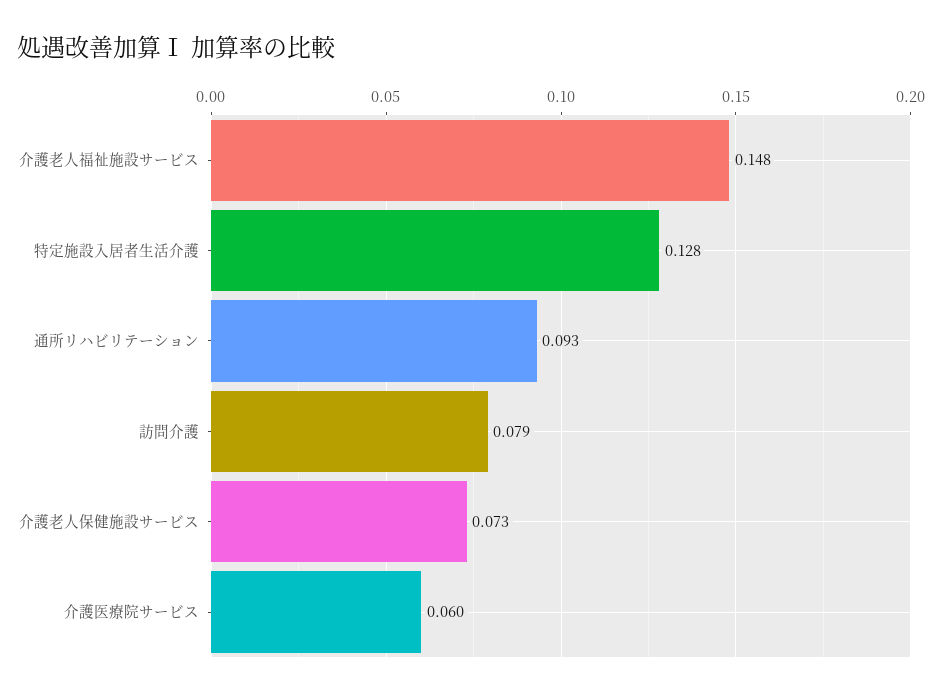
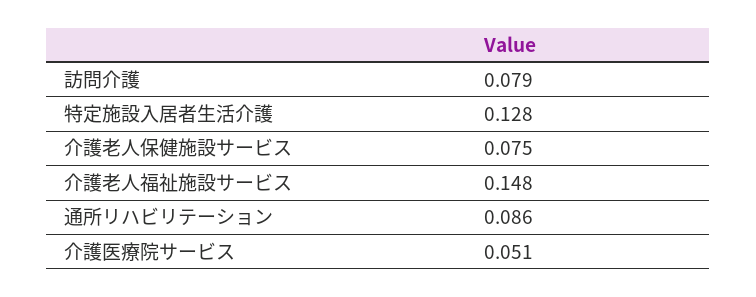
  {
    "介護老人福祉施設サービス": 0.148,
    "特定施設入居者生活介護": 0.128,
-   "通所リハビリテーション": 0.093,
+   "通所リハビリテーション": 0.086,
    "訪問介護": 0.079,
-   "介護老人保健施設サービス": 0.073,
+   "介護老人保健施設サービス": 0.075,
-   "介護医療院サービス": 0.06
+   "介護医療院サービス": 0.051
  }

